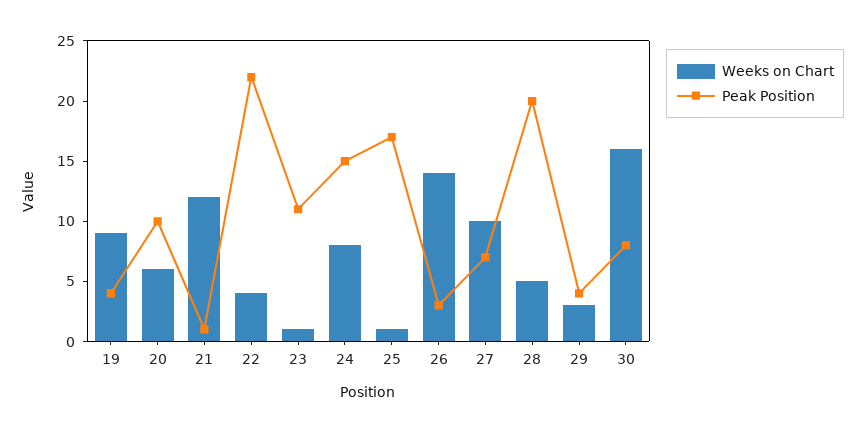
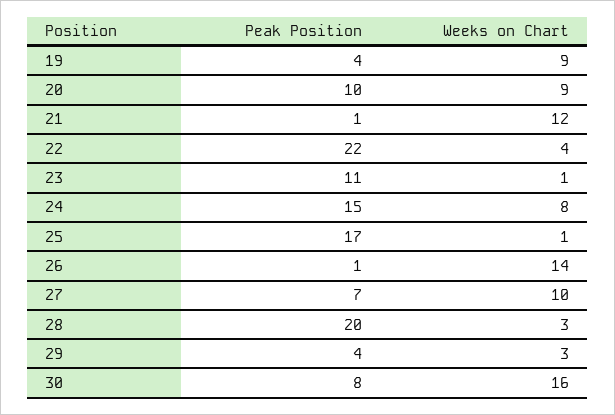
  {
    "Weeks on Chart": {
      "19": 9,
-     "20": 6,
+     "20": 9,
      "21": 12,
      "22": 4,
      "23": 1,
      "24": 8,
      "25": 1,
      "26": 14,
      "27": 10,
-     "28": 5,
+     "28": 3,
      "29": 3,
      "30": 16
    },
    "Peak Position": {
      "19": 4,
      "20": 10,
      "21": 1,
      "22": 22,
      "23": 11,
      "24": 15,
      "25": 17,
-     "26": 3,
+     "26": 1,
      "27": 7,
      "28": 20,
      "29": 4,
      "30": 8
    }
  }

